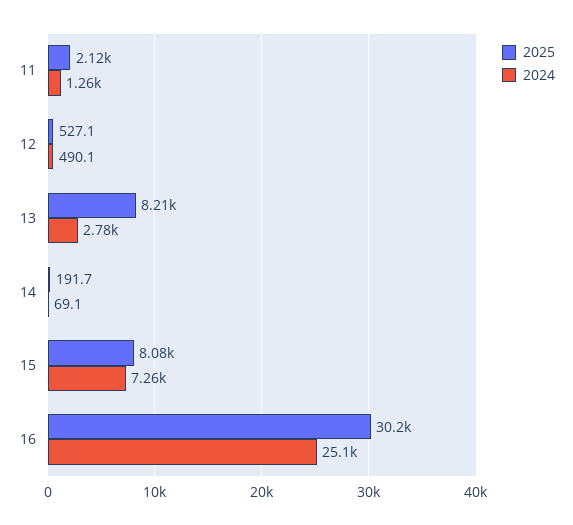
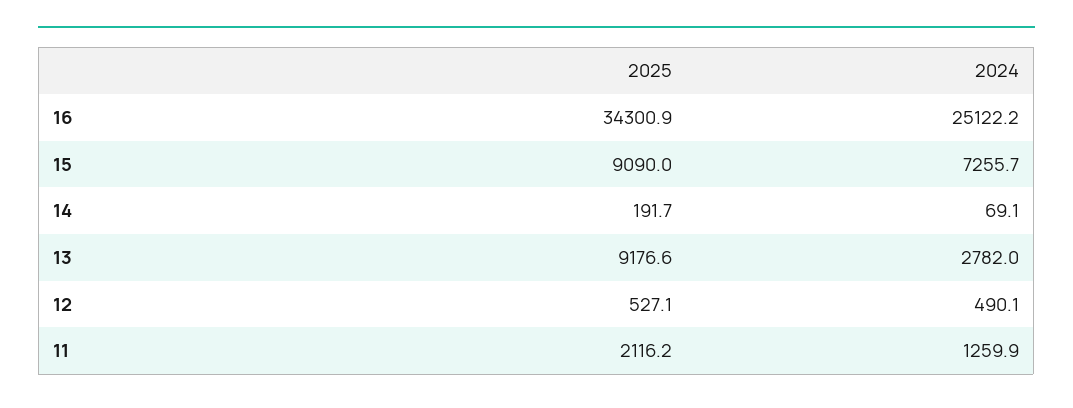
  {
    "2025": {
      "11": 2116.2,
      "12": 527.1,
-     "13": 8210,
+     "13": 9176.6,
      "14": 191.7,
-     "15": 8080,
+     "15": 9090,
-     "16": 30200
+     "16": 34300.9
    },
    "2024": {
      "11": 1259.9,
      "12": 490.1,
      "13": 2782,
      "14": 69.1,
      "15": 7255.7,
      "16": 25122.2
    }
  }

